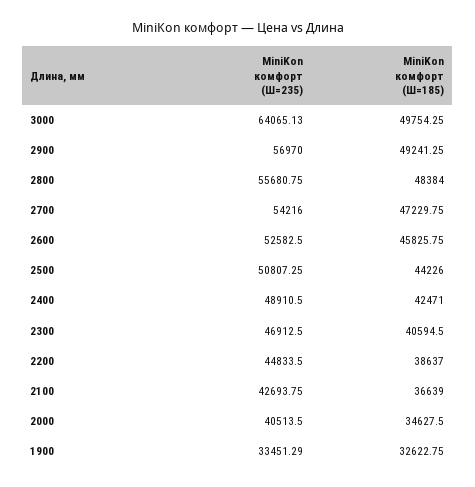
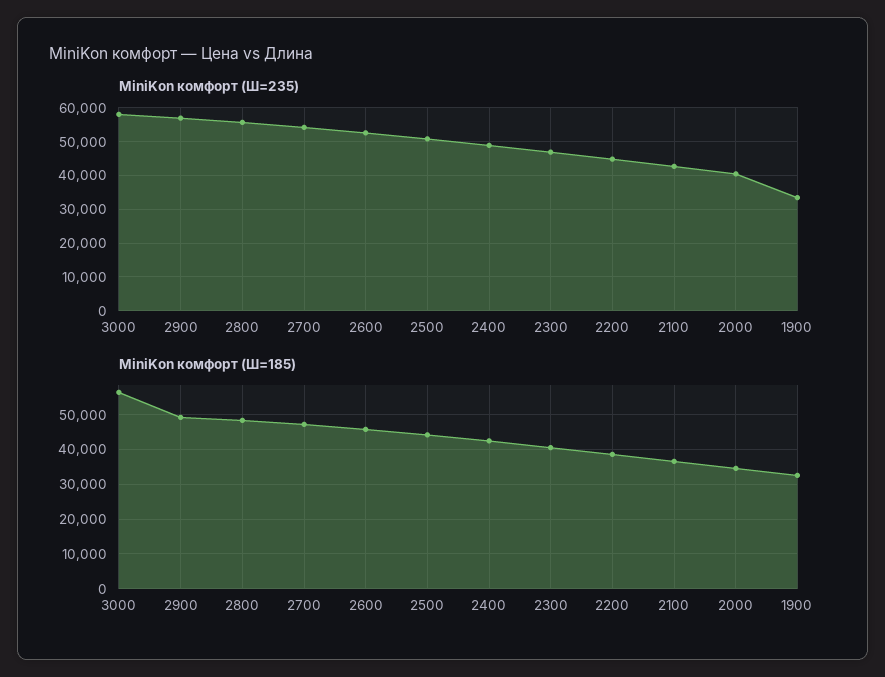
  {
    "MiniKon комфорт (Ш=235)": {
-     "3000": 64065.13,
+     "3000": 58000,
      "2900": 56970,
      "2800": 55680.75,
      "2700": 54216,
      "2600": 52582.5,
      "2500": 50807.25,
      "2400": 48910.5,
      "2300": 46912.5,
      "2200": 44833.5,
      "2100": 42693.75,
      "2000": 40513.5,
      "1900": 33451.29
    },
    "MiniKon комфорт (Ш=185)": {
-     "3000": 49754.25,
+     "3000": 56000,
      "2900": 49241.25,
      "2800": 48384,
      "2700": 47229.75,
      "2600": 45825.75,
      "2500": 44226,
      "2400": 42471,
      "2300": 40594.5,
      "2200": 38637,
      "2100": 36639,
      "2000": 34627.5,
      "1900": 32622.75
    }
  }

